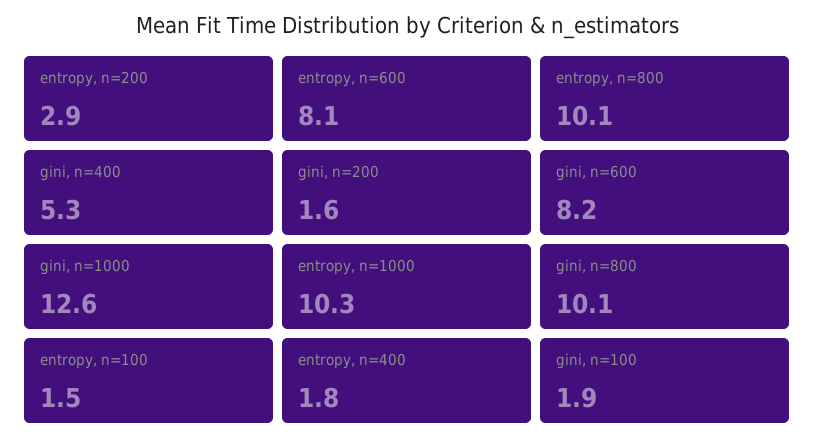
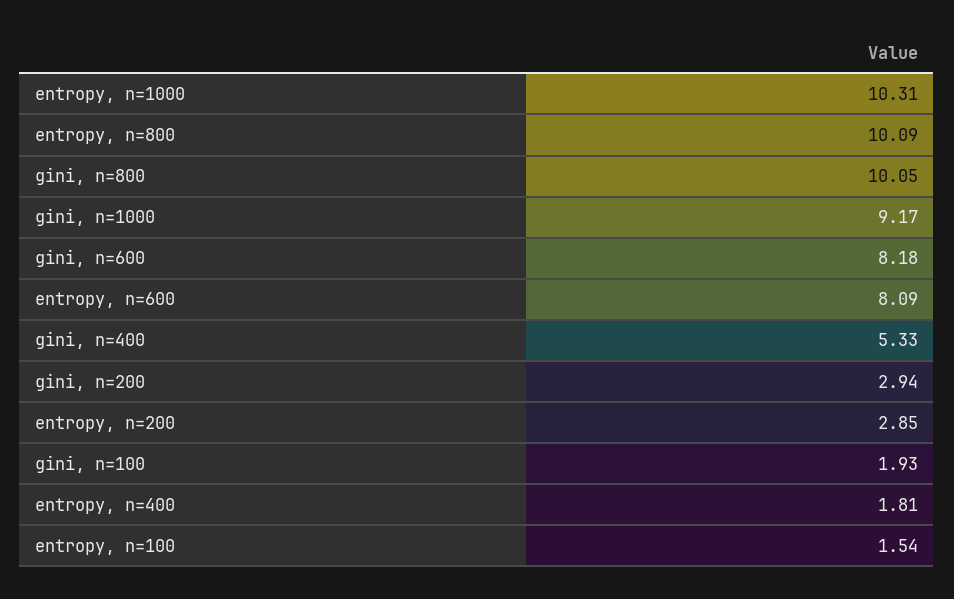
  {
    "entropy, n=200": 2.85,
    "entropy, n=600": 8.09,
    "entropy, n=800": 10.09,
    "gini, n=400": 5.33,
-   "gini, n=200": 1.6,
+   "gini, n=200": 2.94,
    "gini, n=600": 8.18,
-   "gini, n=1000": 12.6,
+   "gini, n=1000": 9.17,
    "entropy, n=1000": 10.31,
    "gini, n=800": 10.05,
    "entropy, n=100": 1.54,
    "entropy, n=400": 1.81,
    "gini, n=100": 1.93
  }

